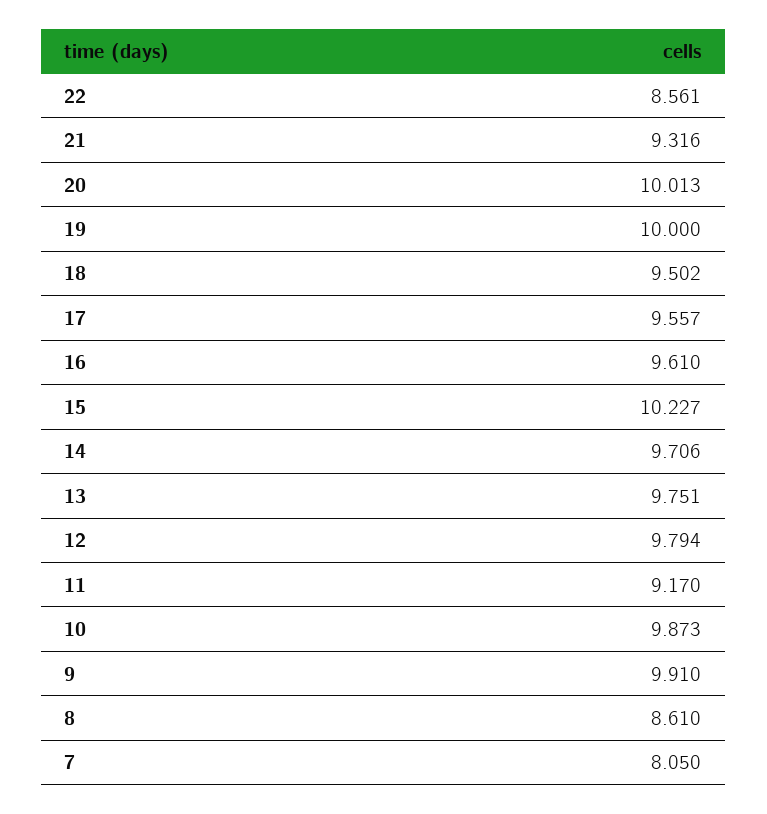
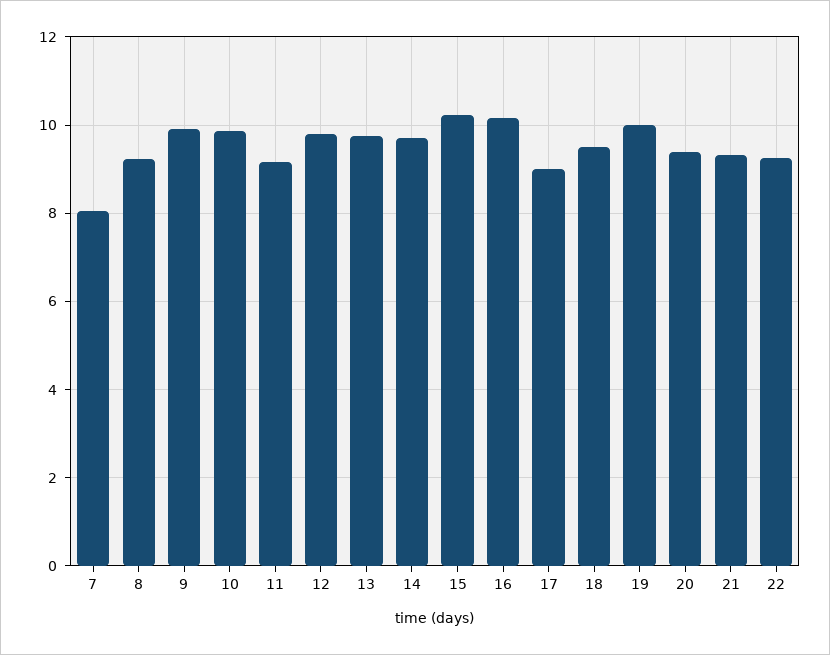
  {
-   "22": 8.561,
+   "22": 9.2,
    "21": 9.316,
-   "20": 10.013,
+   "20": 9.4,
    "19": 10,
    "18": 9.502,
-   "17": 9.557,
+   "17": 9,
-   "16": 9.61,
+   "16": 10.2,
    "15": 10.227,
    "14": 9.706,
    "13": 9.751,
    "12": 9.794,
    "11": 9.17,
    "10": 9.873,
    "9": 9.91,
-   "8": 8.61,
+   "8": 9.2,
    "7": 8.05
  }

